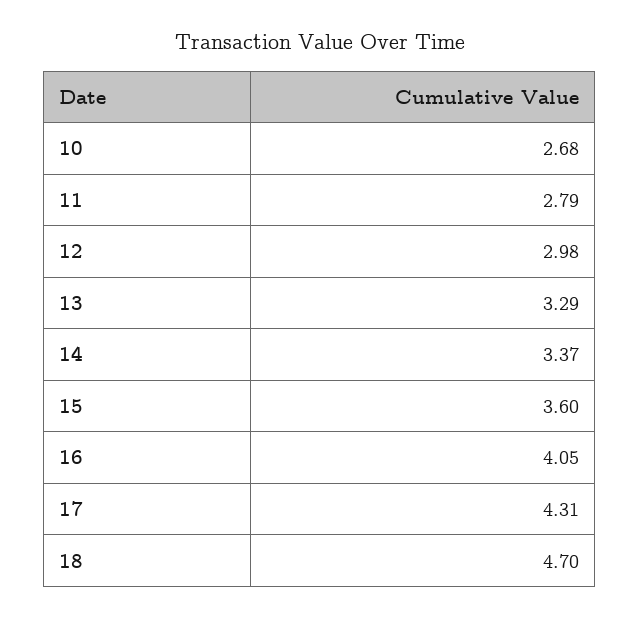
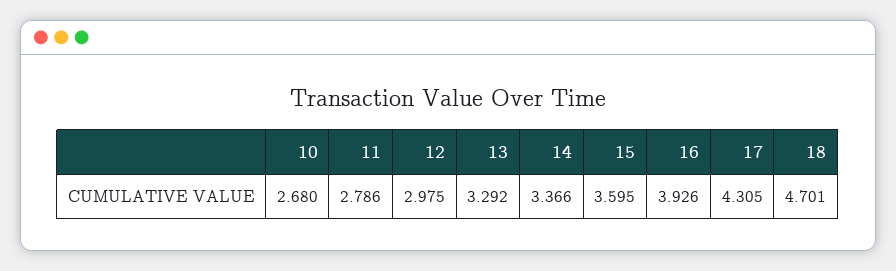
  {
    "10": 2.68,
    "11": 2.786,
    "12": 2.975,
    "13": 3.292,
    "14": 3.366,
    "15": 3.595,
-   "16": 4.05,
+   "16": 3.926,
    "17": 4.305,
    "18": 4.701
  }

